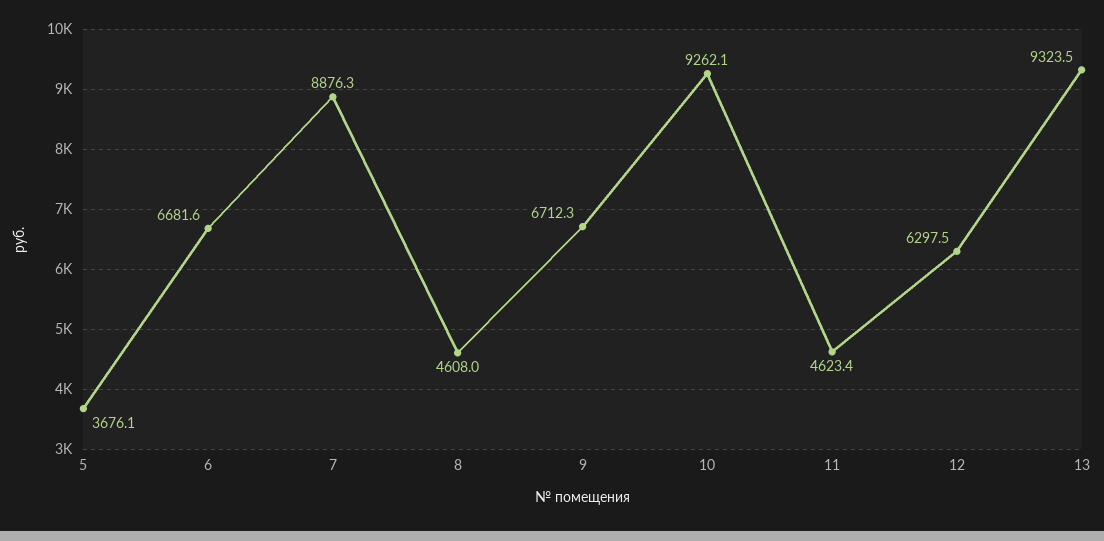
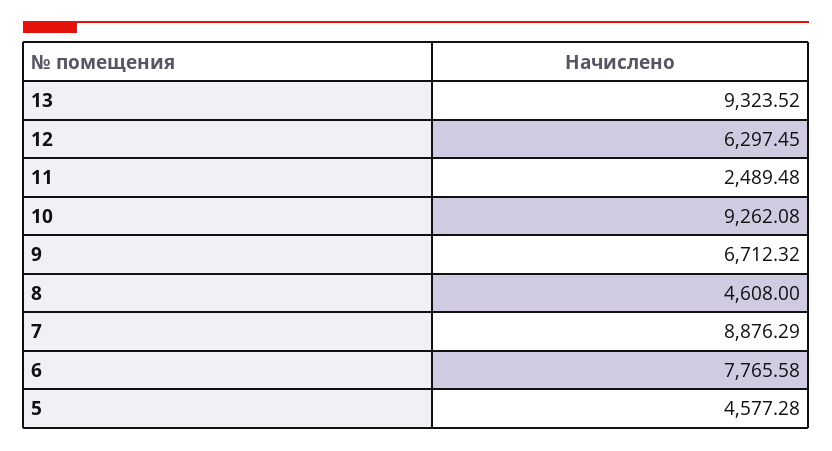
  {
-   "5": 3676.1,
+   "5": 4577.28,
-   "6": 6681.6,
+   "6": 7765.58,
    "7": 8876.29,
    "8": 4608,
    "9": 6712.32,
    "10": 9262.08,
-   "11": 4623.4,
+   "11": 2489.48,
    "12": 6297.45,
    "13": 9323.52
  }

